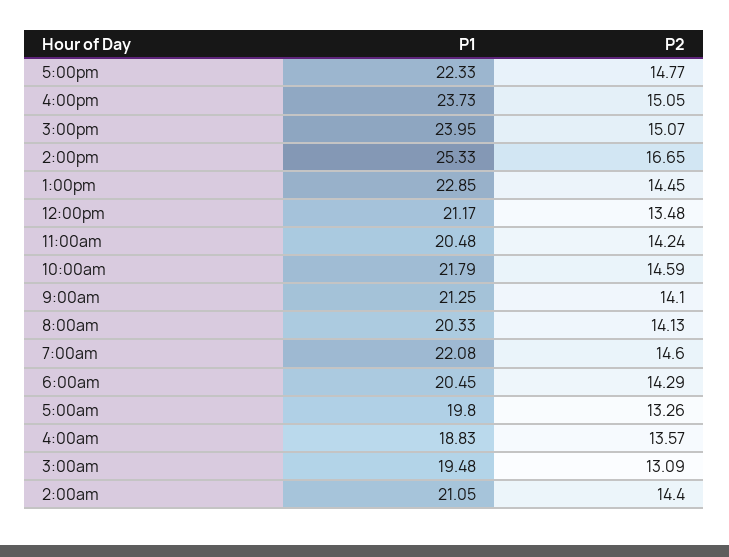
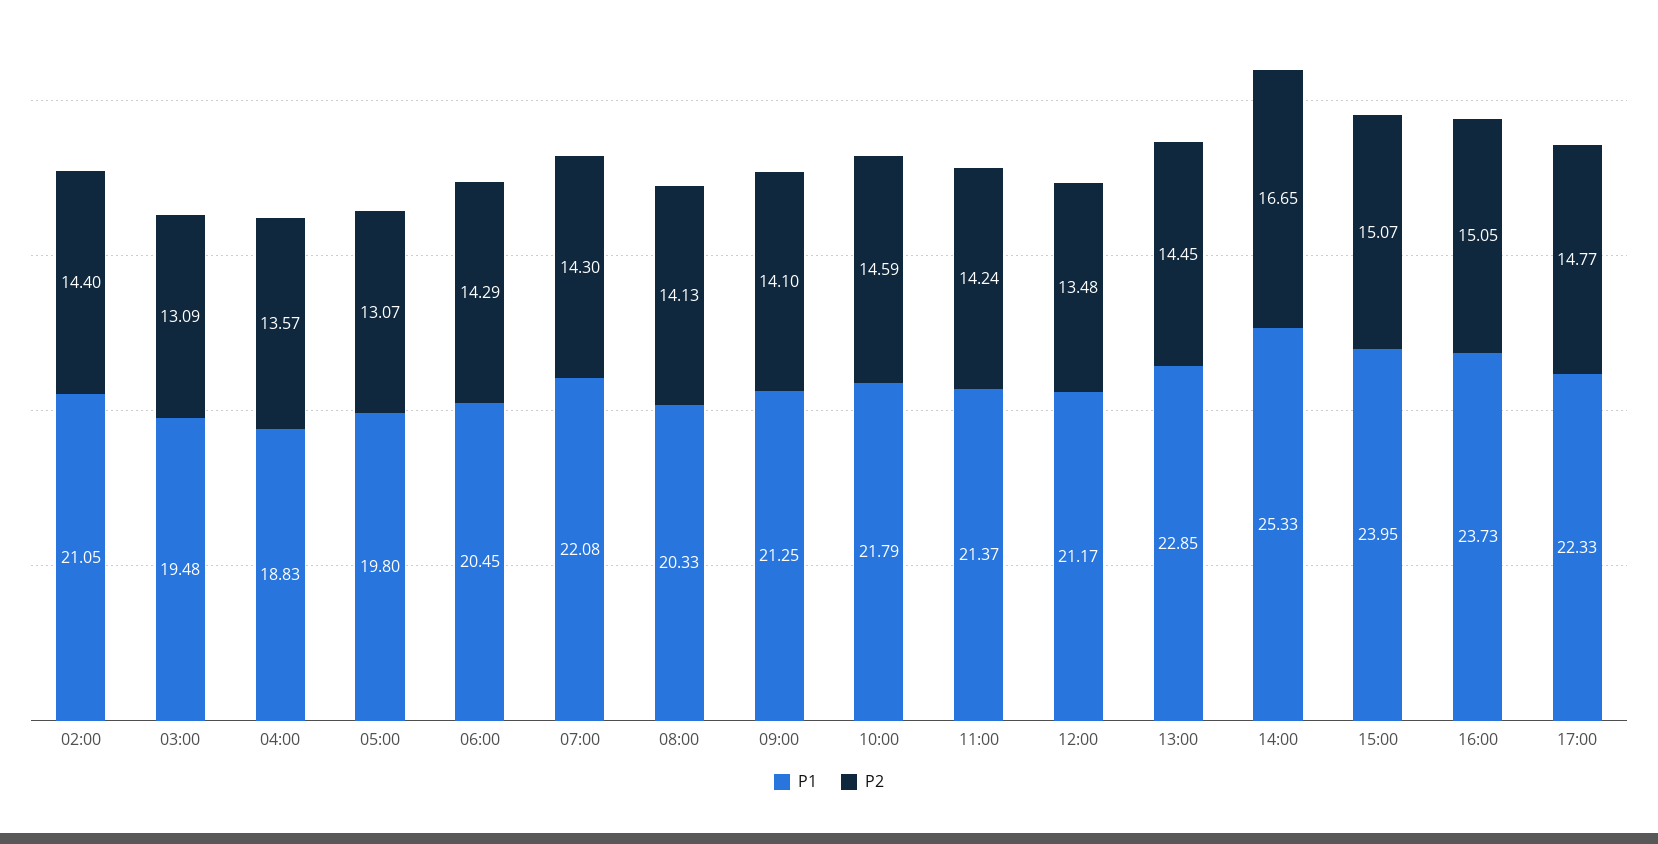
  {
    "P1": {
      "5:00pm": 22.33,
      "4:00pm": 23.73,
      "3:00pm": 23.95,
      "2:00pm": 25.33,
      "1:00pm": 22.85,
      "12:00pm": 21.17,
-     "11:00am": 20.48,
+     "11:00am": 21.37,
      "10:00am": 21.79,
      "9:00am": 21.25,
      "8:00am": 20.33,
      "7:00am": 22.08,
      "6:00am": 20.45,
      "5:00am": 19.8,
      "4:00am": 18.83,
      "3:00am": 19.48,
      "2:00am": 21.05
    },
    "P2": {
      "5:00pm": 14.77,
      "4:00pm": 15.05,
      "3:00pm": 15.07,
      "2:00pm": 16.65,
      "1:00pm": 14.45,
      "12:00pm": 13.48,
      "11:00am": 14.24,
      "10:00am": 14.59,
      "9:00am": 14.1,
      "8:00am": 14.13,
-     "7:00am": 14.6,
+     "7:00am": 14.3,
      "6:00am": 14.29,
-     "5:00am": 13.26,
+     "5:00am": 13.07,
      "4:00am": 13.57,
      "3:00am": 13.09,
      "2:00am": 14.4
    }
  }

